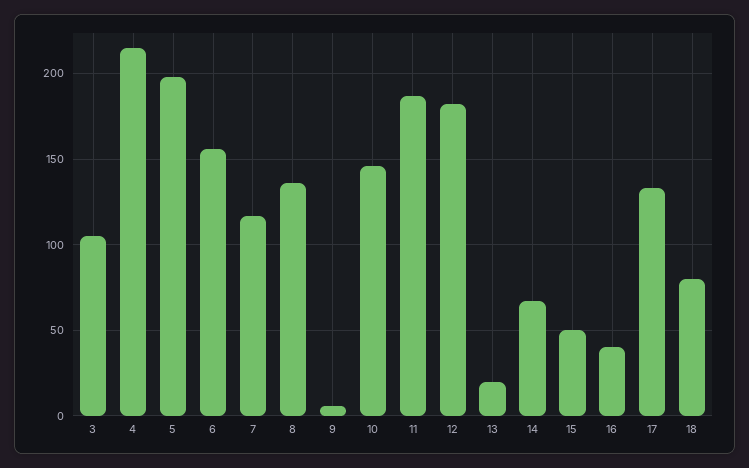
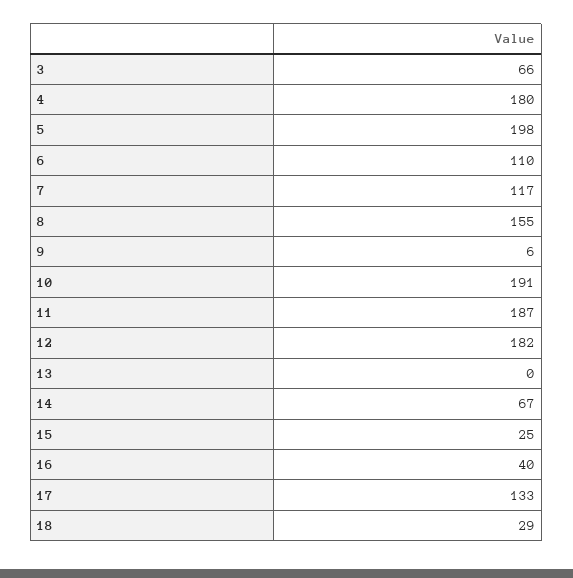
  {
-   "3": 105,
+   "3": 66,
-   "4": 215,
+   "4": 180,
    "5": 198,
-   "6": 155,
+   "6": 110,
    "7": 117,
-   "8": 135,
+   "8": 155,
    "9": 6,
-   "10": 145,
+   "10": 191,
    "11": 187,
    "12": 182,
-   "13": 20,
+   "13": 0,
    "14": 67,
-   "15": 50,
+   "15": 25,
    "16": 40,
    "17": 133,
-   "18": 80
+   "18": 29
  }

